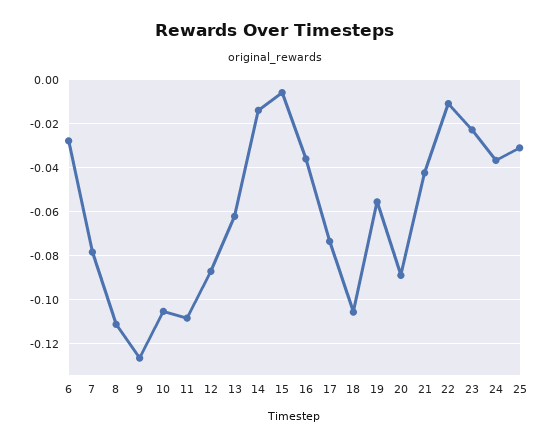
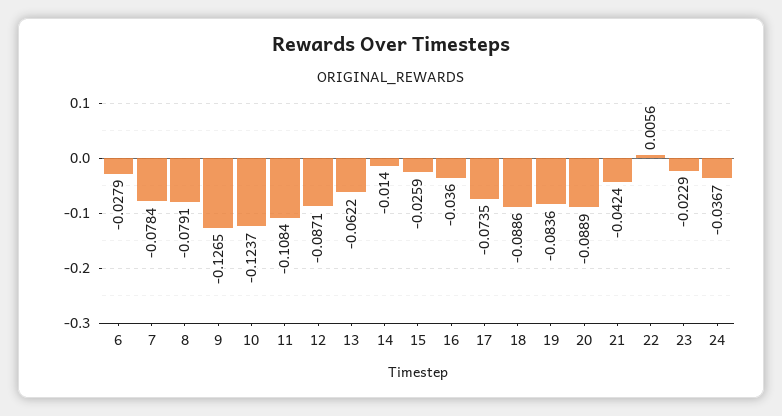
  {
    "6": -0.0279,
    "7": -0.0784,
-   "8": -0.11,
+   "8": -0.0791,
    "9": -0.1265,
-   "10": -0.105,
+   "10": -0.1237,
    "11": -0.1084,
    "12": -0.0871,
    "13": -0.0622,
    "14": -0.014,
-   "15": -0.005,
+   "15": -0.0259,
    "16": -0.036,
    "17": -0.0735,
-   "18": -0.105,
+   "18": -0.0886,
-   "19": -0.055,
+   "19": -0.0836,
    "20": -0.0889,
    "21": -0.0424,
-   "22": -0.01,
+   "22": 0.0056,
    "23": -0.0229,
-   "24": -0.0367,
+   "24": -0.0367
-   "25": -0.03
  }

